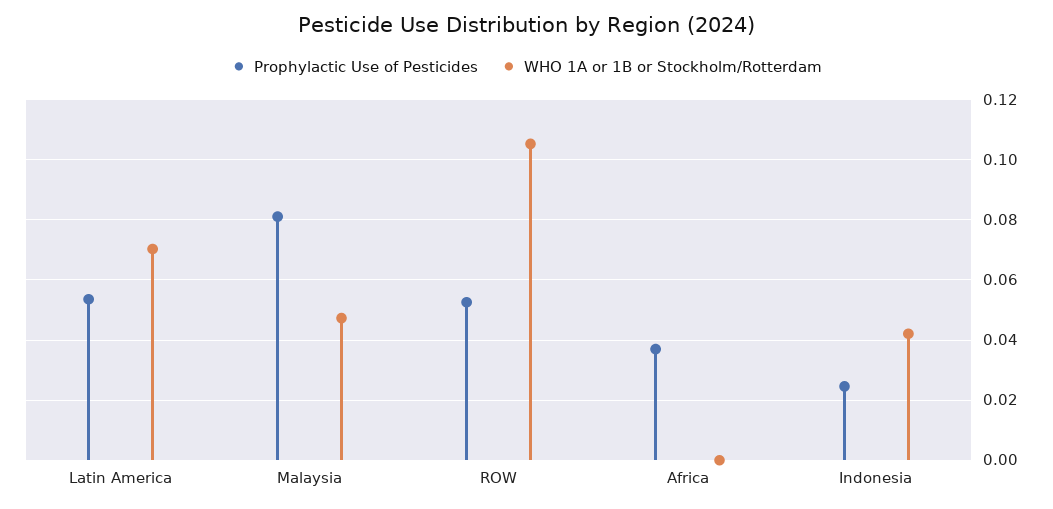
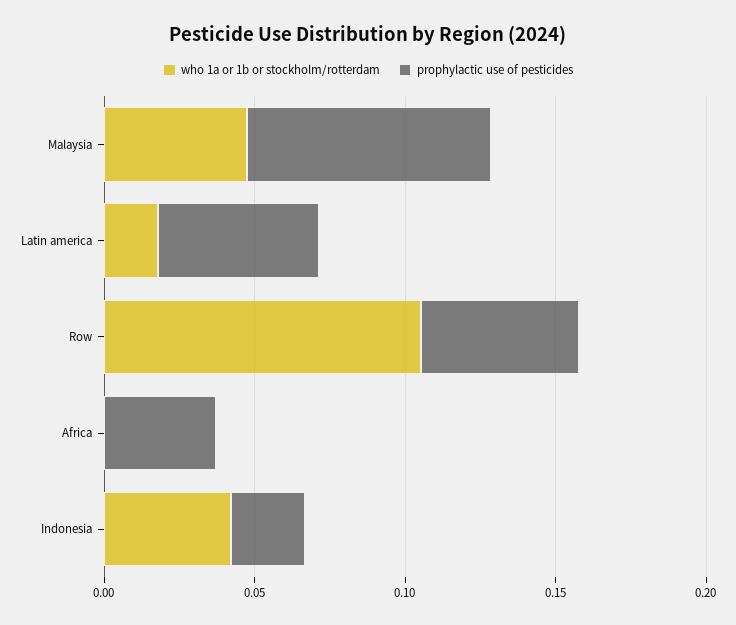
  {
    "Prophylactic Use of Pesticides": {
      "Latin America": 0.054,
      "Malaysia": 0.082,
      "ROW": 0.052,
      "Africa": 0.038,
      "Indonesia": 0.024
    },
    "WHO 1A or 1B or Stockholm/Rotterdam": {
-     "Latin America": 0.07,
+     "Latin America": 0.02,
      "Malaysia": 0.048,
      "ROW": 0.106,
      "Africa": 0,
      "Indonesia": 0.042
    }
  }

